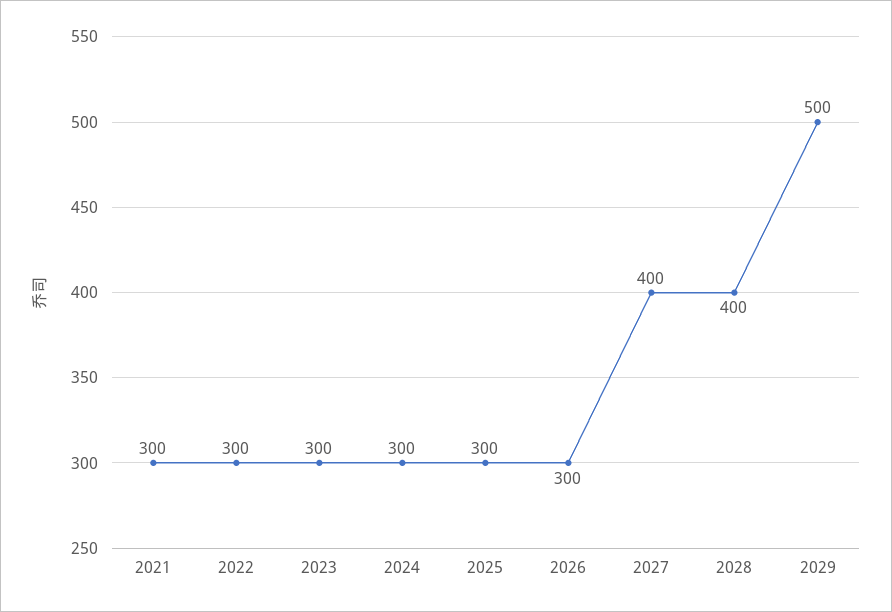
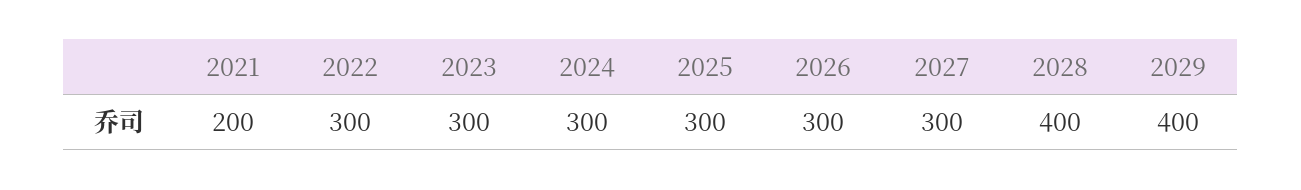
  {
-   "2021": 300,
+   "2021": 200,
    "2022": 300,
    "2023": 300,
    "2024": 300,
    "2025": 300,
    "2026": 300,
-   "2027": 400,
+   "2027": 300,
    "2028": 400,
-   "2029": 500
+   "2029": 400
  }

